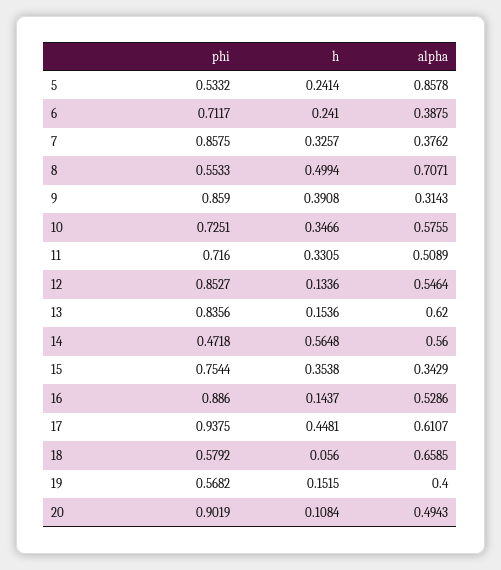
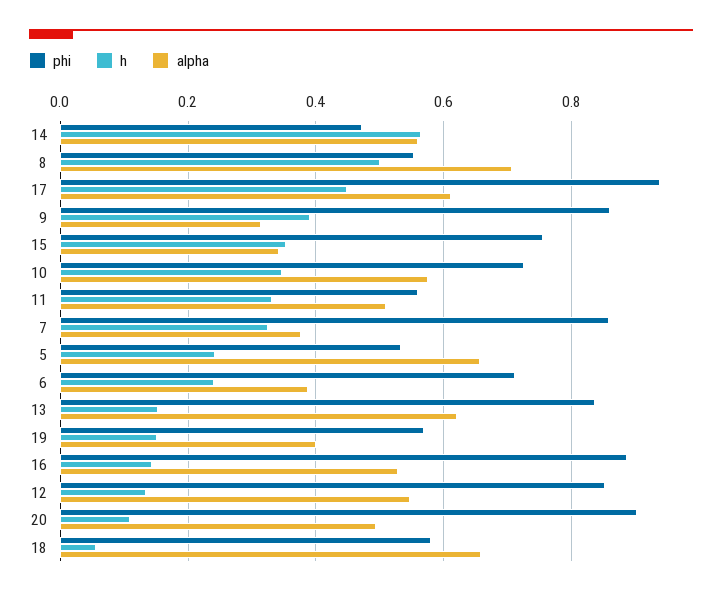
  {
    "phi": {
      "5": 0.5332,
      "6": 0.7117,
      "7": 0.8575,
      "8": 0.5533,
      "9": 0.859,
      "10": 0.7251,
-     "11": 0.716,
+     "11": 0.56,
      "12": 0.8527,
      "13": 0.8356,
      "14": 0.4718,
      "15": 0.7544,
      "16": 0.886,
      "17": 0.9375,
      "18": 0.5792,
      "19": 0.5682,
      "20": 0.9019
    },
    "h": {
      "5": 0.2414,
      "6": 0.241,
      "7": 0.3257,
      "8": 0.4994,
      "9": 0.3908,
      "10": 0.3466,
      "11": 0.3305,
      "12": 0.1336,
      "13": 0.1536,
      "14": 0.5648,
      "15": 0.3538,
      "16": 0.1437,
      "17": 0.4481,
      "18": 0.056,
      "19": 0.1515,
      "20": 0.1084
    },
    "alpha": {
-     "5": 0.8578,
+     "5": 0.66,
      "6": 0.3875,
      "7": 0.3762,
      "8": 0.7071,
      "9": 0.3143,
      "10": 0.5755,
      "11": 0.5089,
      "12": 0.5464,
      "13": 0.62,
      "14": 0.56,
      "15": 0.3429,
      "16": 0.5286,
      "17": 0.6107,
      "18": 0.6585,
      "19": 0.4,
      "20": 0.4943
    }
  }

